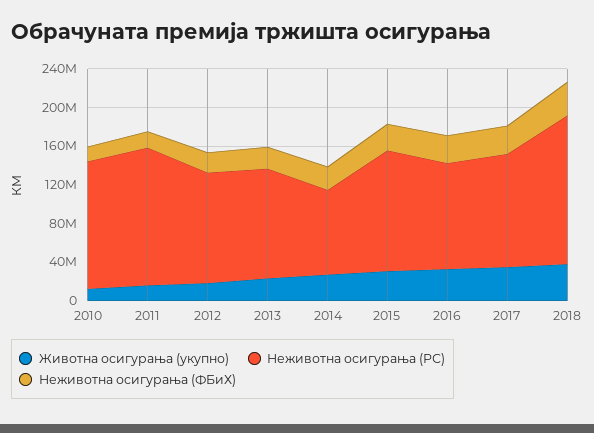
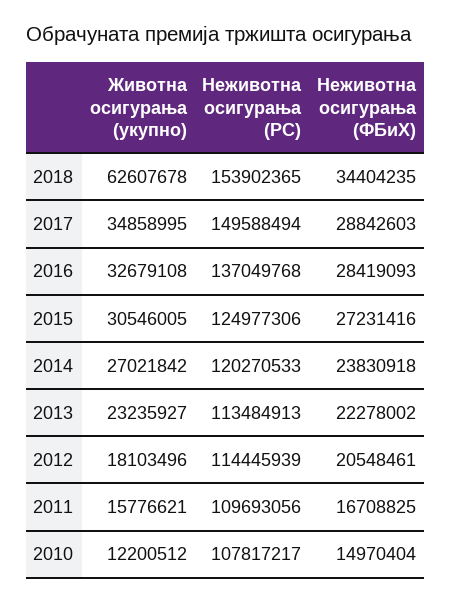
  {
    "Животна осигурања (укупно)": {
      "2010": 12200512,
      "2011": 15776621,
      "2012": 18103496,
      "2013": 23235927,
      "2014": 27021842,
      "2015": 30546005,
      "2016": 32679108,
      "2017": 34858995,
-     "2018": 40000000
+     "2018": 62607678
    },
    "Неживотна осигурања (РС)": {
-     "2010": 130000000,
+     "2010": 107817217,
-     "2011": 140000000,
+     "2011": 109693056,
      "2012": 114445939,
      "2013": 113484913,
-     "2014": 90000000,
+     "2014": 120270533,
      "2015": 124977306,
-     "2016": 110000000,
+     "2016": 137049768,
-     "2017": 120000000,
+     "2017": 149588494,
      "2018": 153902365
    },
    "Неживотна осигурања (ФБиХ)": {
      "2010": 14970404,
      "2011": 16708825,
      "2012": 20548461,
      "2013": 22278002,
      "2014": 23830918,
      "2015": 27231416,
      "2016": 28419093,
      "2017": 28842603,
      "2018": 34404235
    }
  }

